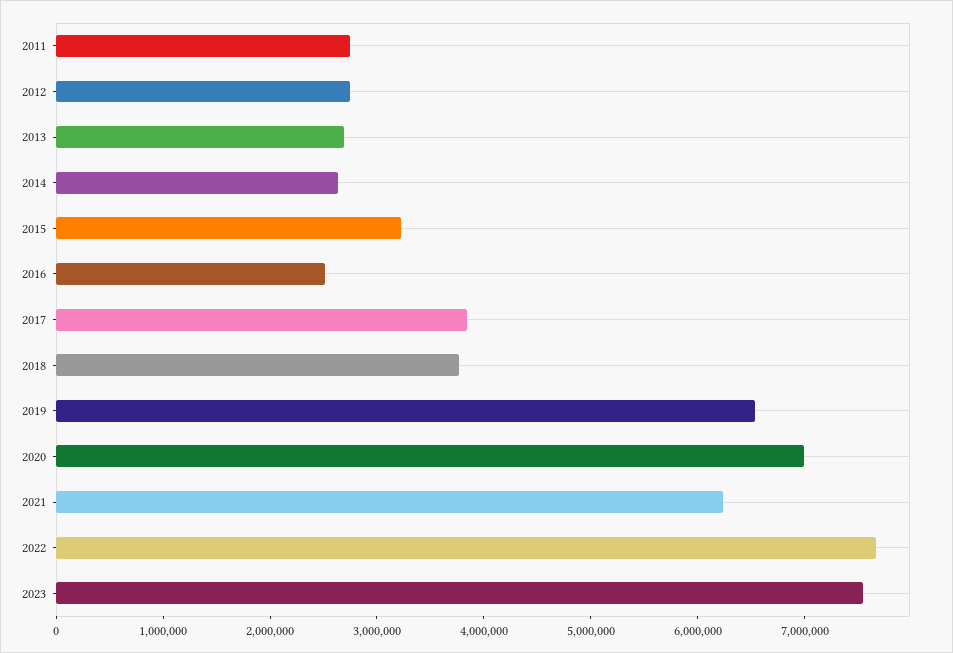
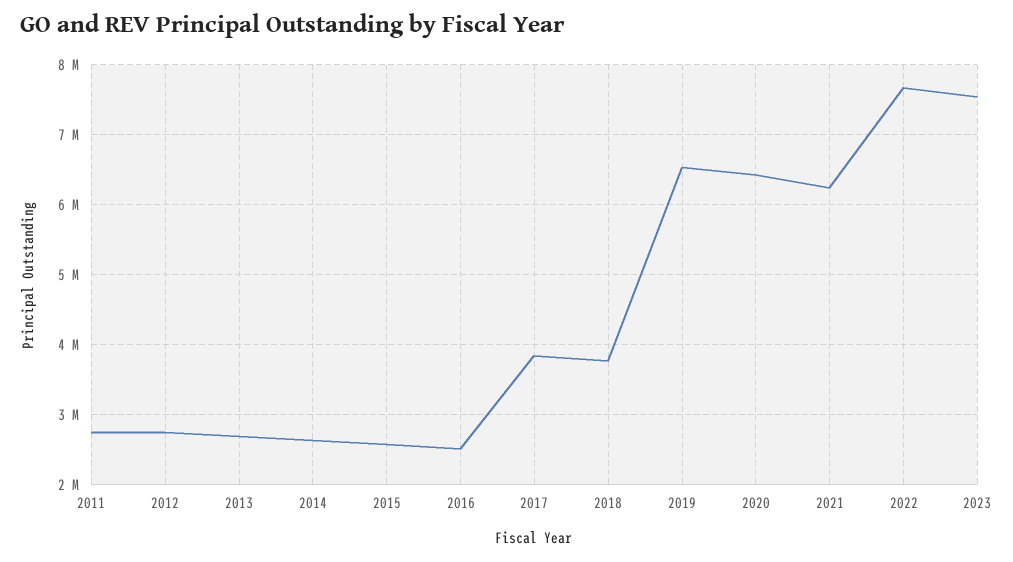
  {
    "2011": 2700000,
    "2012": 2700000,
    "2013": 2700000,
    "2014": 2600000,
-   "2015": 3200000,
+   "2015": 2600000,
    "2016": 2500000,
    "2017": 3800000,
    "2018": 3800000,
    "2019": 6500000,
-   "2020": 7000000,
+   "2020": 6400000,
    "2021": 6200000,
    "2022": 7700000,
    "2023": 7500000
  }

